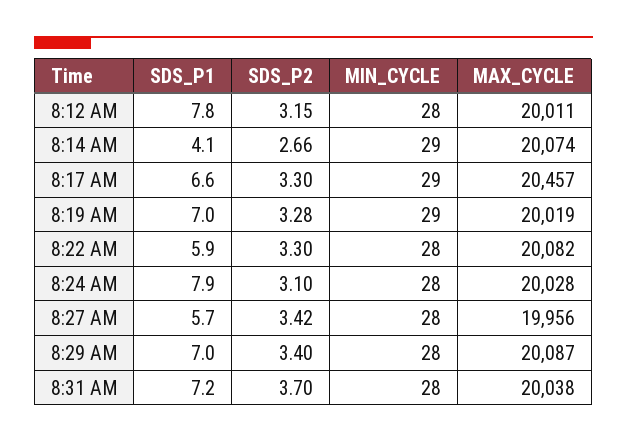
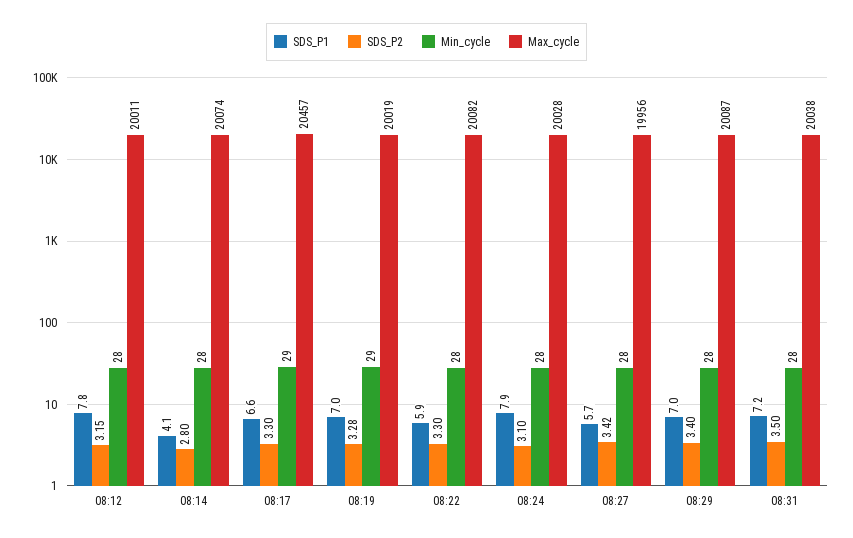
  {
    "SDS_P1": {
      "8:12 AM": 7.8,
      "8:14 AM": 4.1,
      "8:17 AM": 6.6,
      "8:19 AM": 7,
      "8:22 AM": 5.9,
      "8:24 AM": 7.9,
      "8:27 AM": 5.7,
      "8:29 AM": 7,
      "8:31 AM": 7.2
    },
    "SDS_P2": {
      "8:12 AM": 3.15,
-     "8:14 AM": 2.66,
+     "8:14 AM": 2.8,
      "8:17 AM": 3.3,
      "8:19 AM": 3.28,
      "8:22 AM": 3.3,
      "8:24 AM": 3.1,
      "8:27 AM": 3.42,
      "8:29 AM": 3.4,
-     "8:31 AM": 3.7
+     "8:31 AM": 3.5
    },
    "MIN_CYCLE": {
      "8:12 AM": 28,
-     "8:14 AM": 29,
+     "8:14 AM": 28,
      "8:17 AM": 29,
      "8:19 AM": 29,
      "8:22 AM": 28,
      "8:24 AM": 28,
      "8:27 AM": 28,
      "8:29 AM": 28,
      "8:31 AM": 28
    },
    "MAX_CYCLE": {
      "8:12 AM": 20011,
      "8:14 AM": 20074,
      "8:17 AM": 20457,
      "8:19 AM": 20019,
      "8:22 AM": 20082,
      "8:24 AM": 20028,
      "8:27 AM": 19956,
      "8:29 AM": 20087,
      "8:31 AM": 20038
    }
  }

